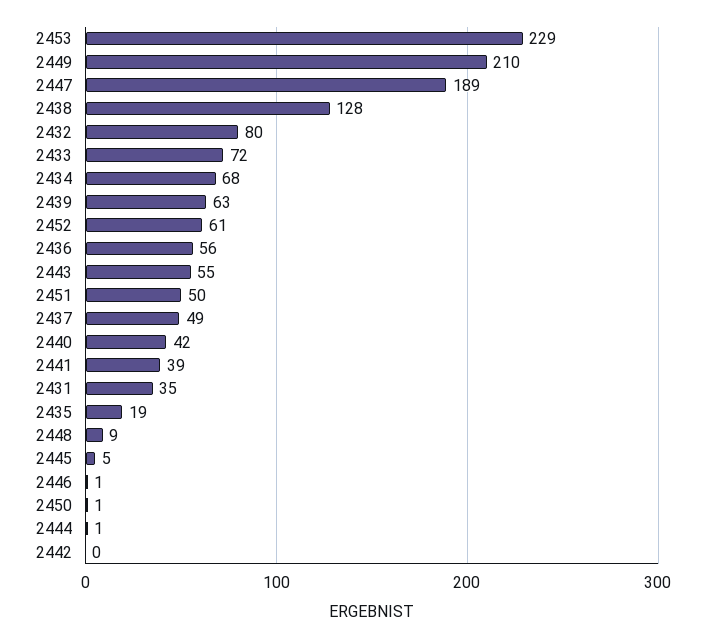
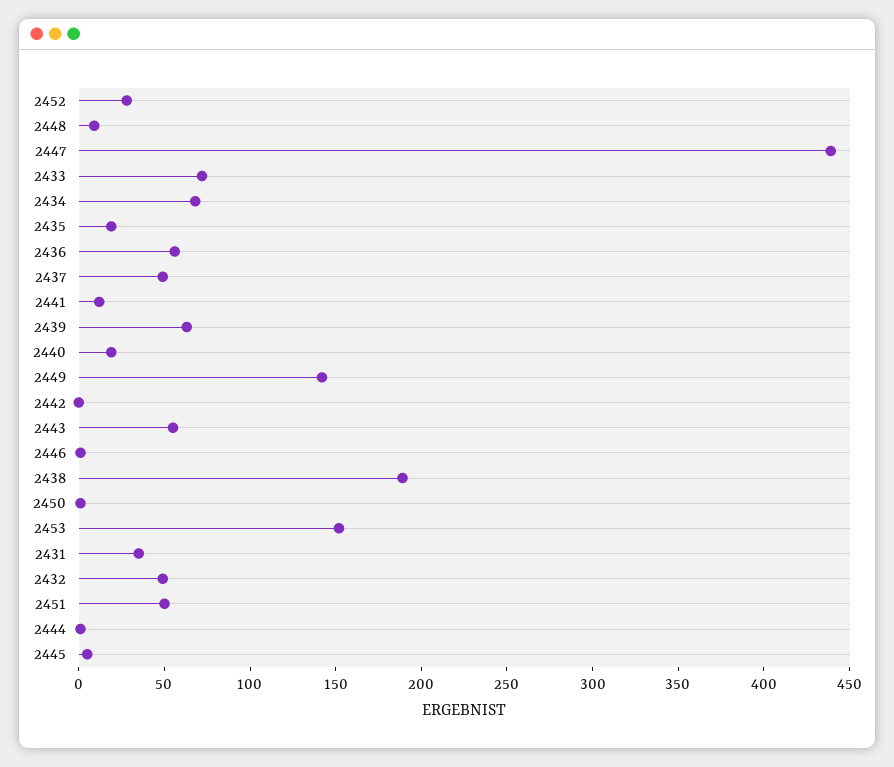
  {
-   "2453": 229,
+   "2453": 150,
-   "2449": 210,
+   "2449": 140,
-   "2447": 189,
+   "2447": 440,
-   "2438": 128,
+   "2438": 190,
-   "2432": 80,
+   "2432": 50,
    "2433": 72,
    "2434": 68,
    "2439": 63,
-   "2452": 61,
+   "2452": 30,
    "2436": 56,
    "2443": 55,
    "2451": 50,
    "2437": 49,
-   "2440": 42,
+   "2440": 20,
-   "2441": 39,
+   "2441": 10,
    "2431": 35,
    "2435": 19,
    "2448": 9,
    "2445": 5,
    "2446": 1,
    "2450": 1,
    "2444": 1,
    "2442": 0
  }

